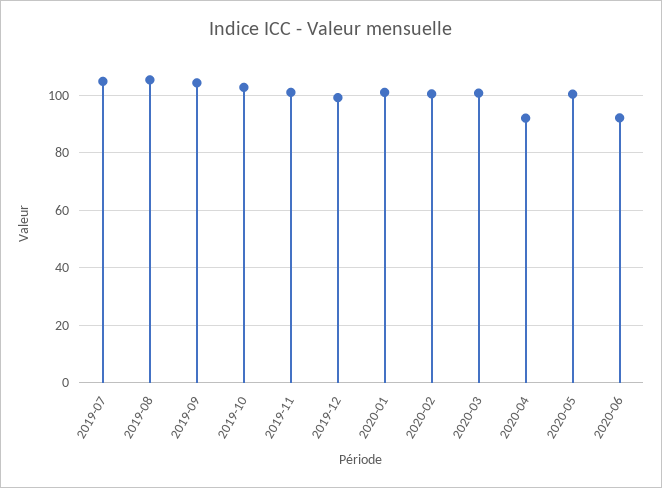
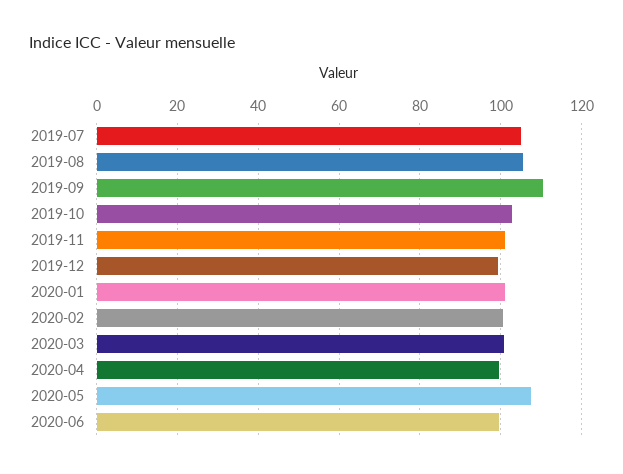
  {
    "2019-07": 104,
    "2019-08": 106,
-   "2019-09": 105,
+   "2019-09": 110,
    "2019-10": 102,
    "2019-11": 102,
    "2019-12": 100,
    "2020-01": 102,
    "2020-02": 100,
    "2020-03": 100,
-   "2020-04": 92.5,
+   "2020-04": 100,
-   "2020-05": 100,
+   "2020-05": 108,
-   "2020-06": 92.5
+   "2020-06": 100
  }

